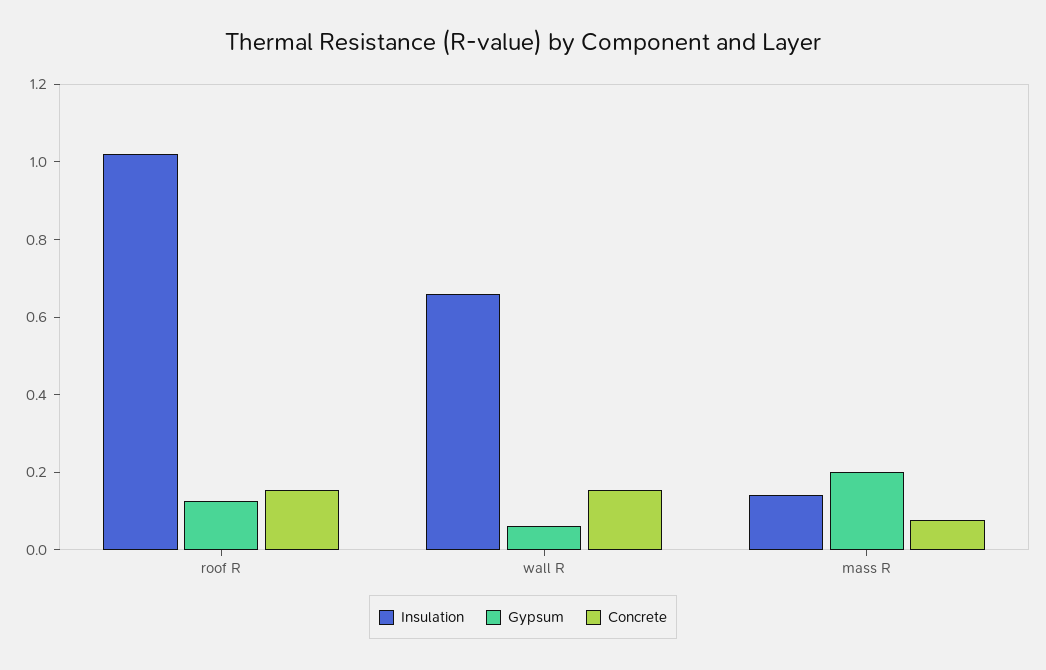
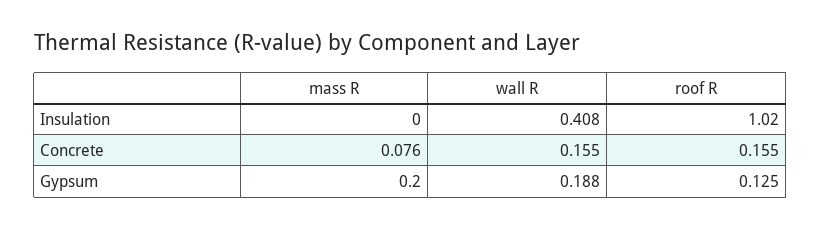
  {
    "Insulation": {
      "roof R": 1.02,
-     "wall R": 0.65,
+     "wall R": 0.408,
-     "mass R": 0.15
+     "mass R": 0
    },
    "Gypsum": {
      "roof R": 0.125,
-     "wall R": 0.05,
+     "wall R": 0.188,
      "mass R": 0.2
    },
    "Concrete": {
      "roof R": 0.155,
      "wall R": 0.155,
      "mass R": 0.076
    }
  }

